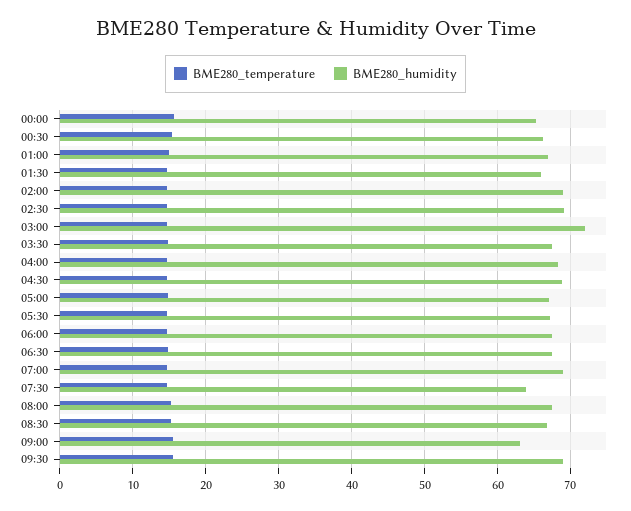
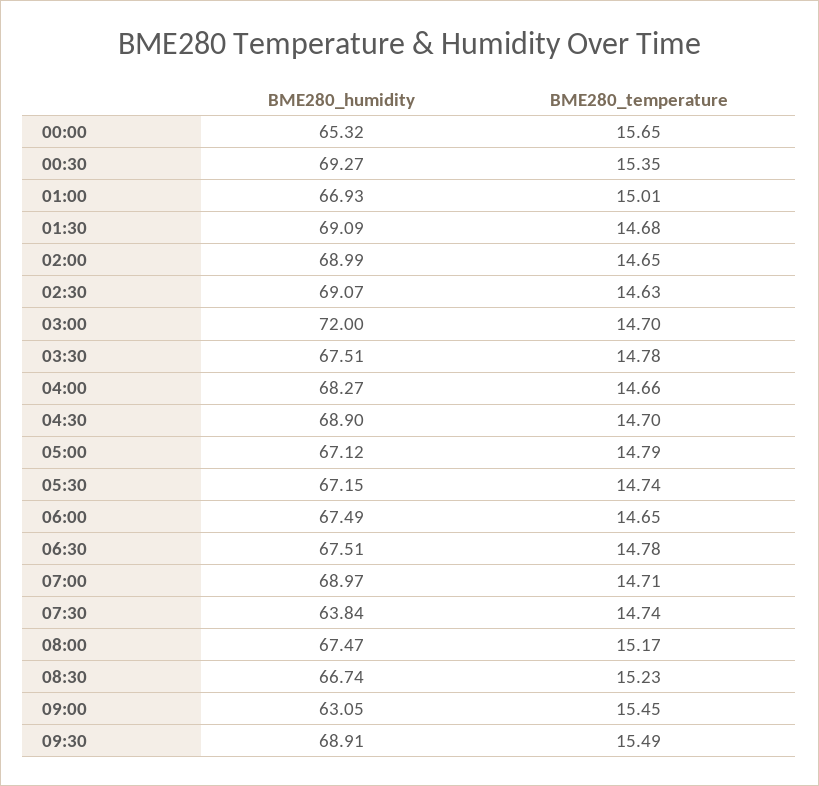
  {
    "BME280_temperature": {
      "00:00": 15.65,
      "00:30": 15.35,
      "01:00": 15.01,
      "01:30": 14.68,
      "02:00": 14.65,
      "02:30": 14.63,
      "03:00": 14.7,
      "03:30": 14.78,
      "04:00": 14.66,
      "04:30": 14.7,
      "05:00": 14.79,
      "05:30": 14.74,
      "06:00": 14.65,
      "06:30": 14.78,
      "07:00": 14.71,
      "07:30": 14.74,
      "08:00": 15.17,
      "08:30": 15.23,
      "09:00": 15.45,
      "09:30": 15.49
    },
    "BME280_humidity": {
      "00:00": 65.32,
-     "00:30": 66,
+     "00:30": 69.27,
      "01:00": 66.93,
-     "01:30": 66,
+     "01:30": 69.09,
      "02:00": 68.99,
      "02:30": 69.07,
      "03:00": 72,
      "03:30": 67.51,
      "04:00": 68.27,
      "04:30": 68.9,
      "05:00": 67.12,
      "05:30": 67.15,
      "06:00": 67.49,
      "06:30": 67.51,
      "07:00": 68.97,
      "07:30": 63.84,
      "08:00": 67.47,
      "08:30": 66.74,
      "09:00": 63.05,
      "09:30": 68.91
    }
  }

